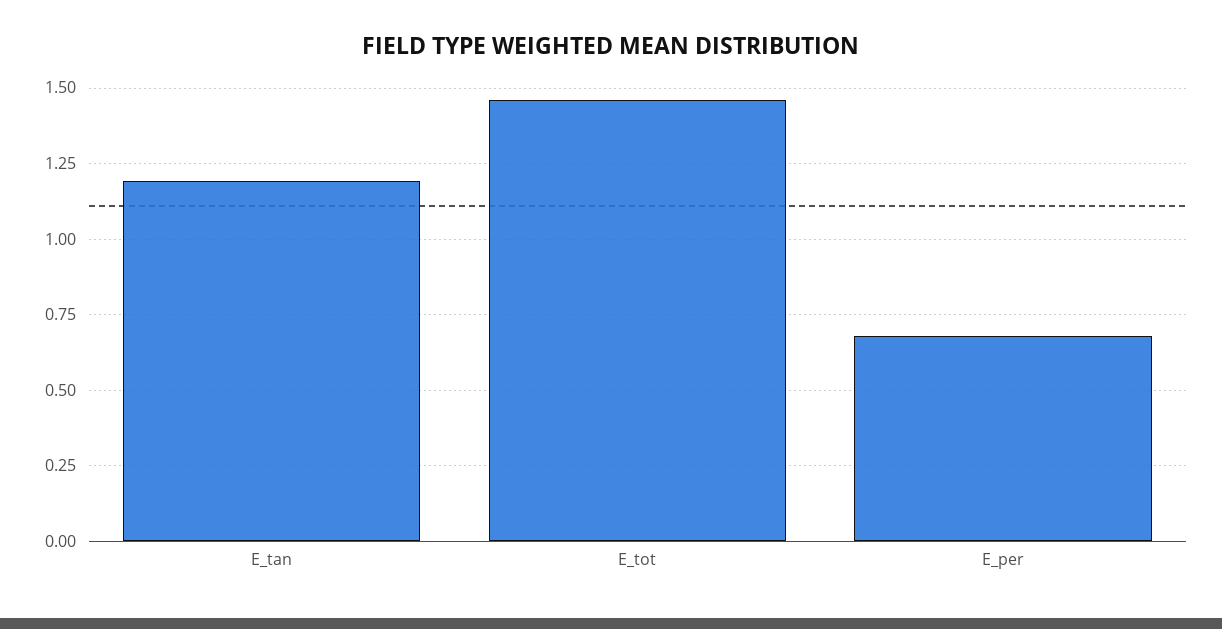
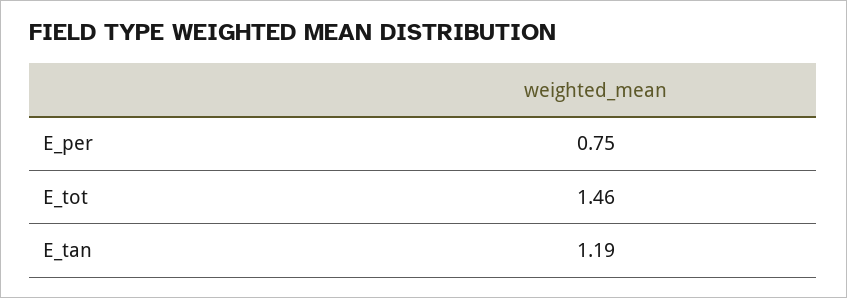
  {
    "E_tan": 1.19,
    "E_tot": 1.46,
-   "E_per": 0.675
+   "E_per": 0.75
  }

